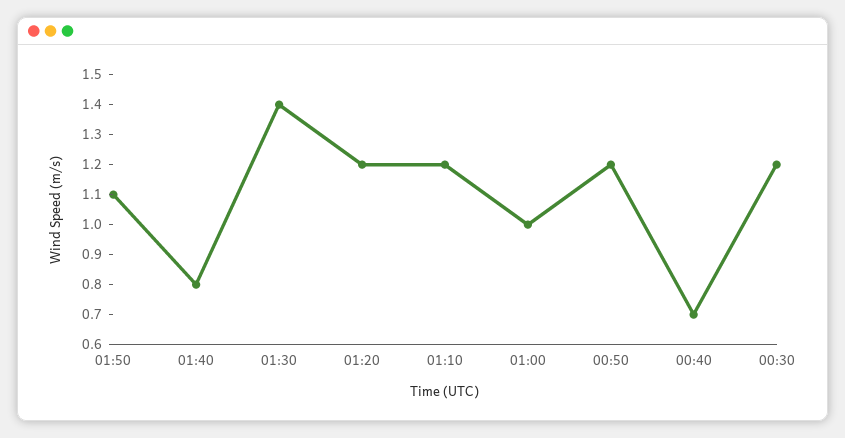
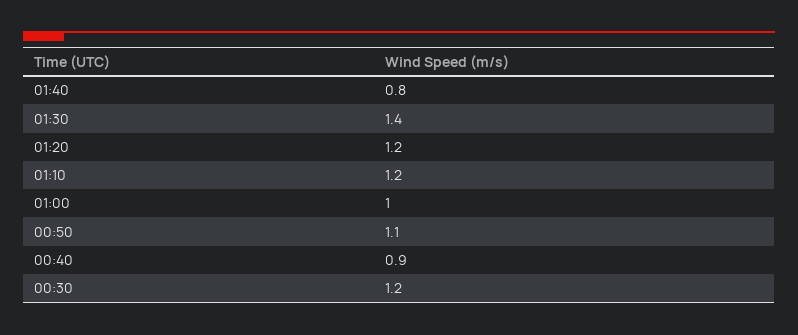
  {
-   "01:50": 1.1,
    "01:40": 0.8,
    "01:30": 1.4,
    "01:20": 1.2,
    "01:10": 1.2,
    "01:00": 1,
-   "00:50": 1.2,
+   "00:50": 1.1,
-   "00:40": 0.7,
+   "00:40": 0.9,
    "00:30": 1.2
  }

